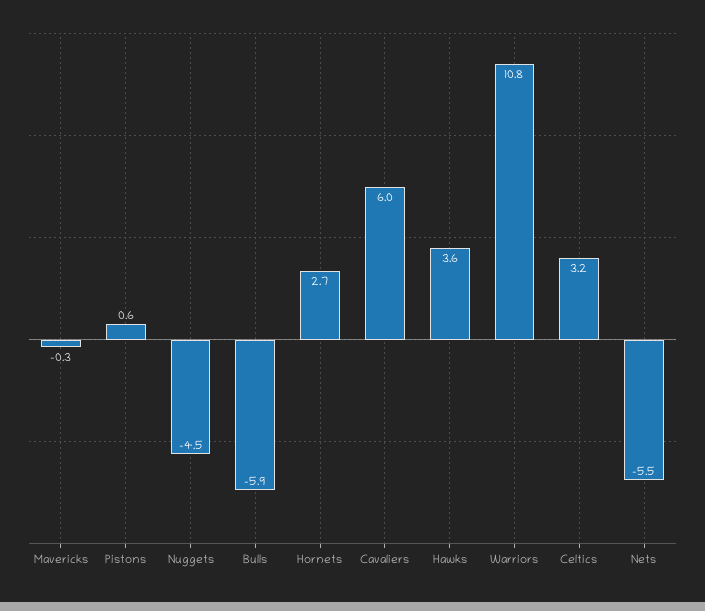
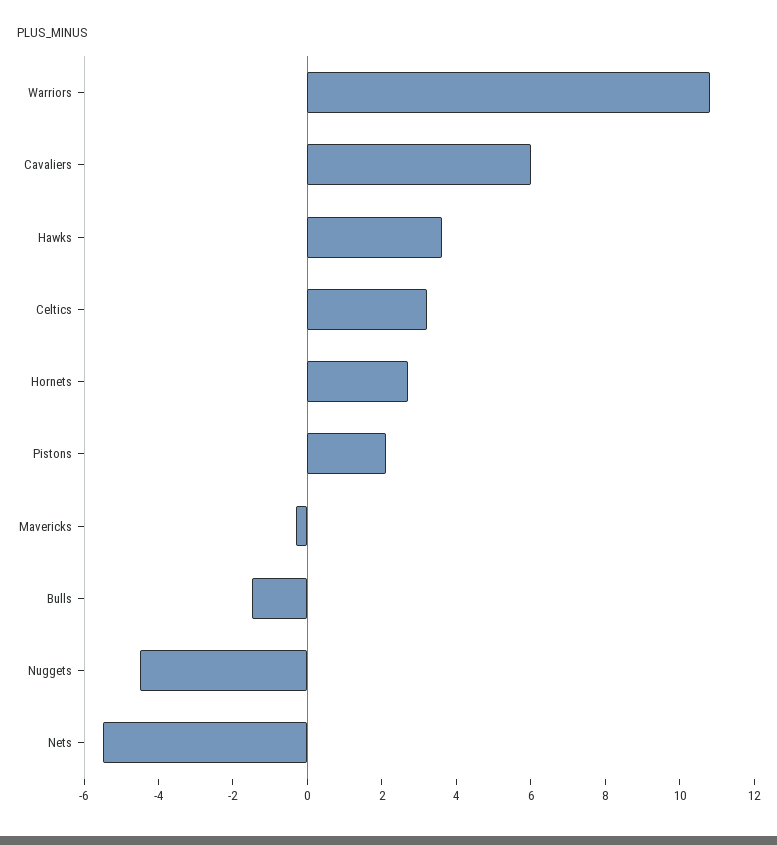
  {
    "Mavericks": -0.3,
-   "Pistons": 0.6,
+   "Pistons": 2,
    "Nuggets": -4.5,
-   "Bulls": -5.9,
+   "Bulls": -1.5,
    "Hornets": 2.7,
    "Cavaliers": 6,
    "Hawks": 3.6,
    "Warriors": 10.8,
    "Celtics": 3.2,
    "Nets": -5.5
  }

